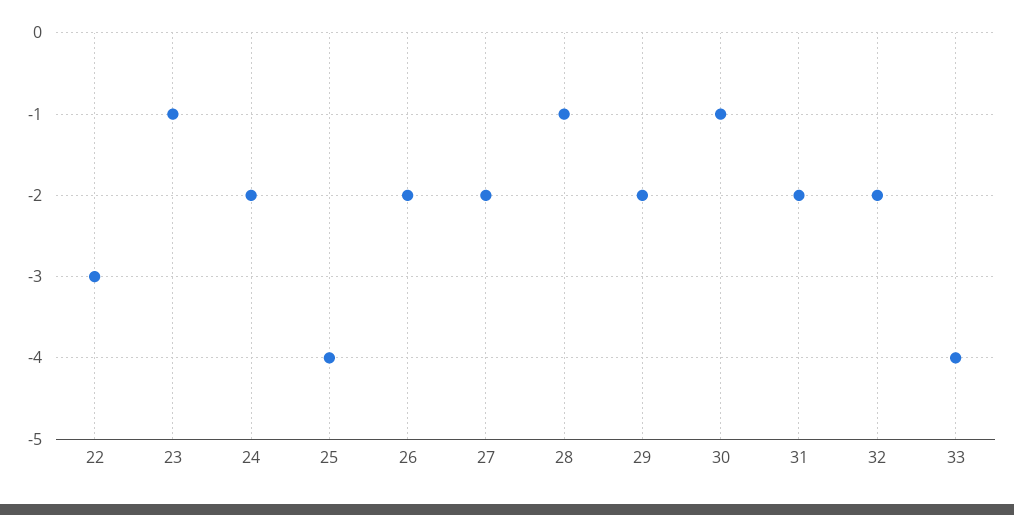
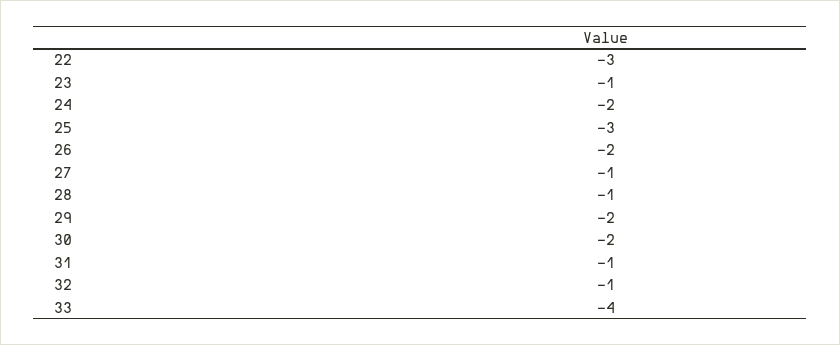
  {
    "22": -3,
    "23": -1,
    "24": -2,
-   "25": -4,
+   "25": -3,
    "26": -2,
-   "27": -2,
+   "27": -1,
    "28": -1,
    "29": -2,
-   "30": -1,
+   "30": -2,
-   "31": -2,
+   "31": -1,
-   "32": -2,
+   "32": -1,
    "33": -4
  }

